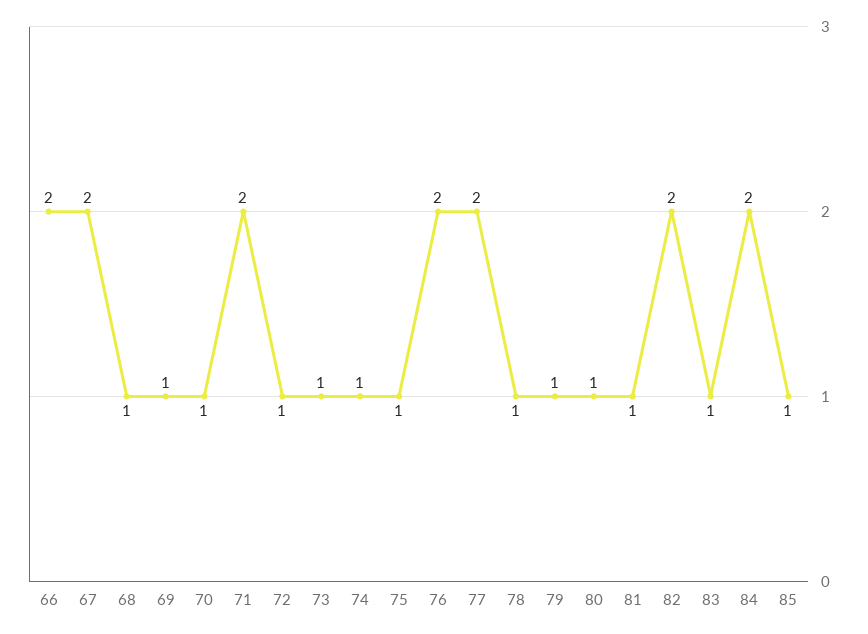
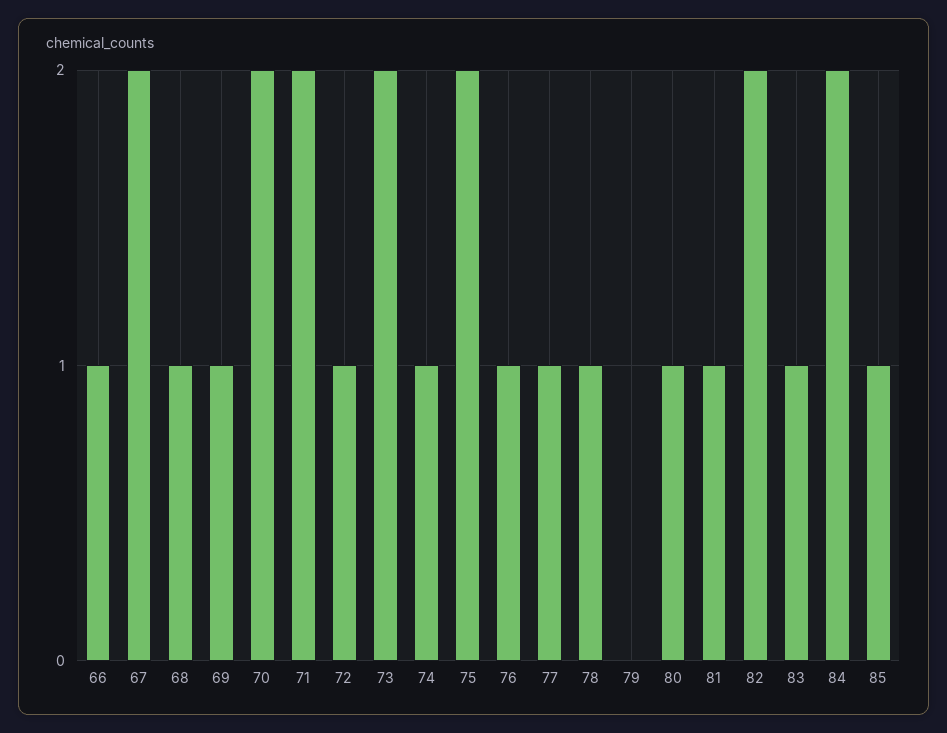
  {
-   "66": 2,
+   "66": 1,
    "67": 2,
    "68": 1,
    "69": 1,
-   "70": 1,
+   "70": 2,
    "71": 2,
    "72": 1,
-   "73": 1,
+   "73": 2,
    "74": 1,
-   "75": 1,
+   "75": 2,
-   "76": 2,
+   "76": 1,
-   "77": 2,
+   "77": 1,
    "78": 1,
-   "79": 1,
+   "79": 0,
    "80": 1,
    "81": 1,
    "82": 2,
    "83": 1,
    "84": 2,
    "85": 1
  }

